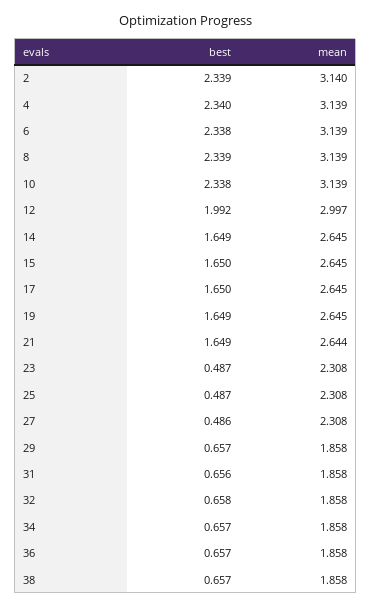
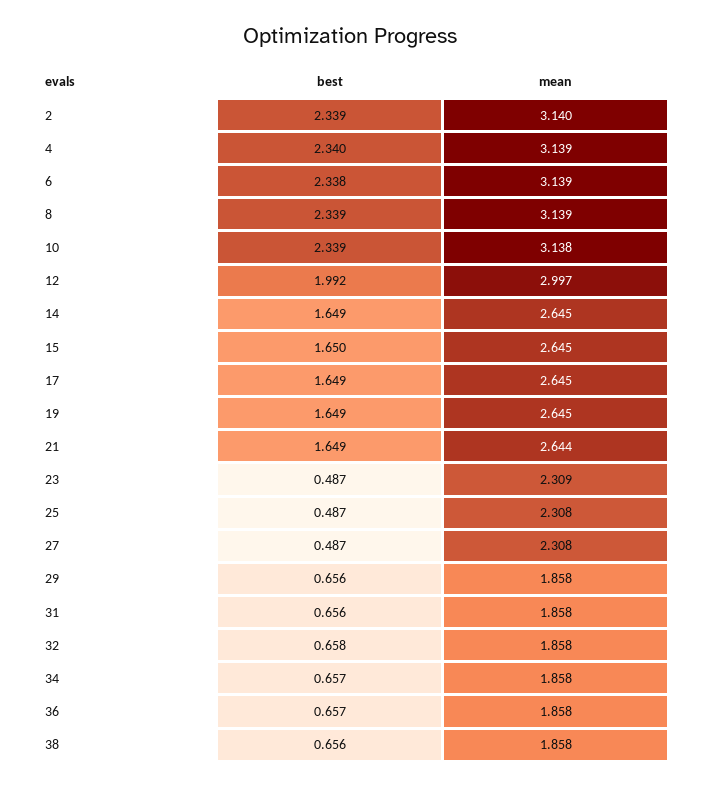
  {
    "best": {
      "2": 2.339,
      "4": 2.34,
      "6": 2.338,
      "8": 2.339,
-     "10": 2.338,
+     "10": 2.339,
      "12": 1.992,
      "14": 1.649,
      "15": 1.65,
-     "17": 1.65,
+     "17": 1.649,
      "19": 1.649,
      "21": 1.649,
      "23": 0.487,
      "25": 0.487,
-     "27": 0.486,
+     "27": 0.487,
-     "29": 0.657,
+     "29": 0.656,
      "31": 0.656,
      "32": 0.658,
      "34": 0.657,
      "36": 0.657,
-     "38": 0.657
+     "38": 0.656
    },
    "mean": {
      "2": 3.14,
      "4": 3.139,
      "6": 3.139,
      "8": 3.139,
-     "10": 3.139,
+     "10": 3.138,
      "12": 2.997,
      "14": 2.645,
      "15": 2.645,
      "17": 2.645,
      "19": 2.645,
      "21": 2.644,
-     "23": 2.308,
+     "23": 2.309,
      "25": 2.308,
      "27": 2.308,
      "29": 1.858,
      "31": 1.858,
      "32": 1.858,
      "34": 1.858,
      "36": 1.858,
      "38": 1.858
    }
  }

